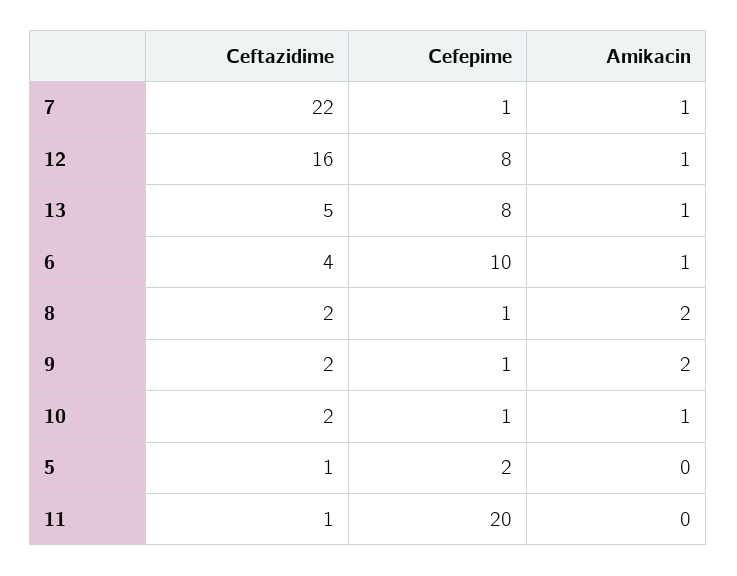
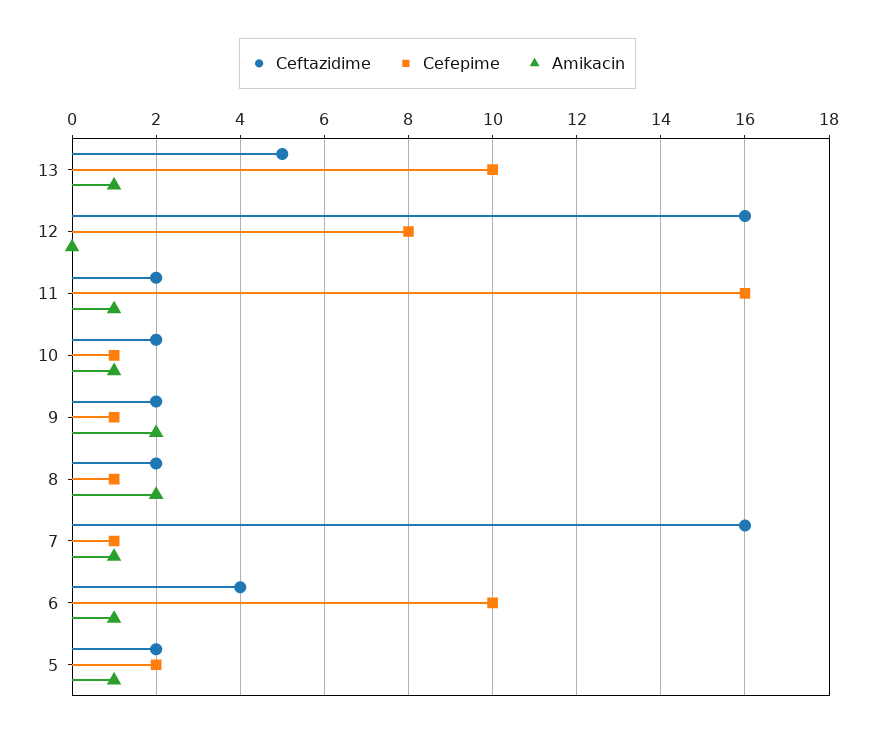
  {
    "Ceftazidime": {
-     "7": 22,
+     "7": 16,
      "12": 16,
      "13": 5,
      "6": 4,
      "8": 2,
      "9": 2,
      "10": 2,
-     "5": 1,
+     "5": 2,
-     "11": 1
+     "11": 2
    },
    "Cefepime": {
      "7": 1,
      "12": 8,
-     "13": 8,
+     "13": 10,
      "6": 10,
      "8": 1,
      "9": 1,
      "10": 1,
      "5": 2,
-     "11": 20
+     "11": 16
    },
    "Amikacin": {
      "7": 1,
-     "12": 1,
+     "12": 0,
      "13": 1,
      "6": 1,
      "8": 2,
      "9": 2,
      "10": 1,
-     "5": 0,
+     "5": 1,
-     "11": 0
+     "11": 1
    }
  }

